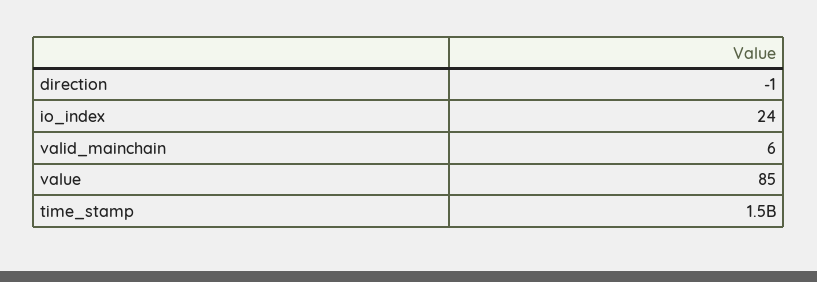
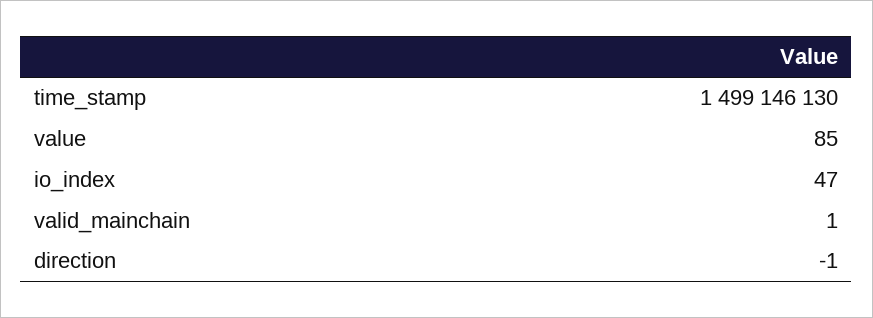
  {
    "direction": -1,
-   "io_index": 24,
+   "io_index": 47,
-   "valid_mainchain": 6,
+   "valid_mainchain": 1,
    "value": 85,
    "time_stamp": 1499146130
  }

